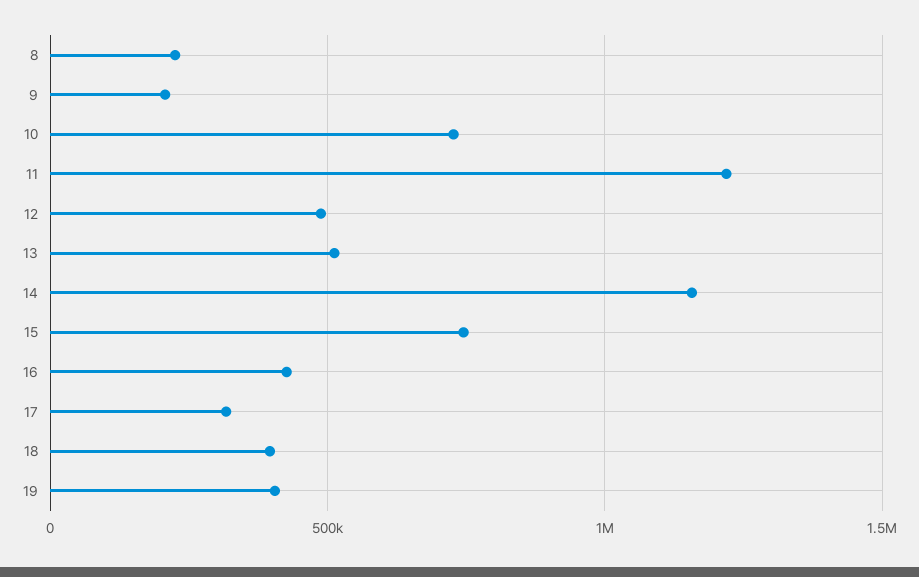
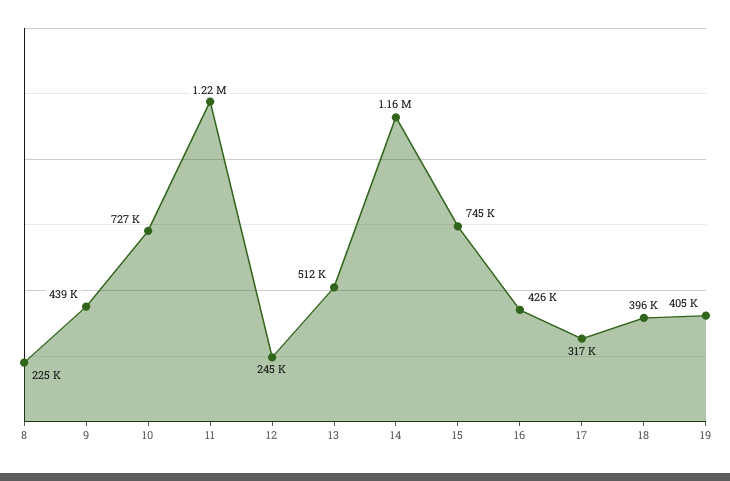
  {
    "8": 225000,
-   "9": 200000,
+   "9": 439000,
    "10": 727000,
    "11": 1220000,
-   "12": 500000,
+   "12": 245000,
    "13": 512000,
    "14": 1160000,
    "15": 745000,
    "16": 426000,
    "17": 317000,
    "18": 396000,
    "19": 405000
  }

